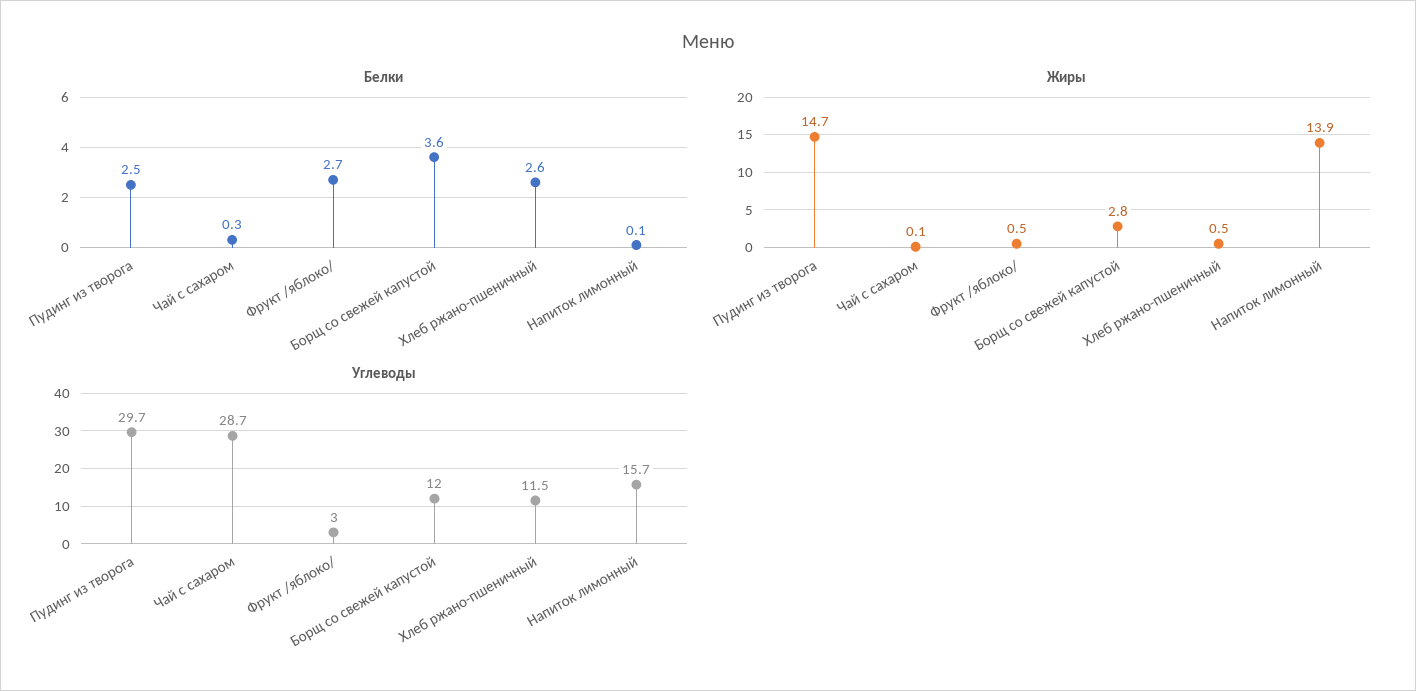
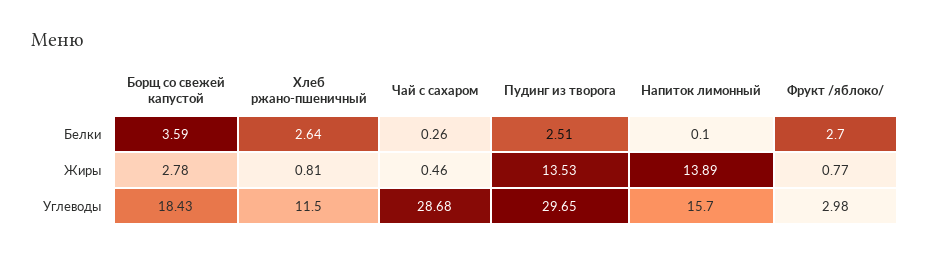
  {
    "Белки": {
      "Пудинг из творога": 2.51,
      "Чай с сахаром": 0.26,
      "Фрукт /яблоко/": 2.7,
      "Борщ со свежей капустой": 3.59,
      "Хлеб ржано-пшеничный": 2.64,
      "Напиток лимонный": 0.1
    },
    "Жиры": {
-     "Пудинг из творога": 14.7,
+     "Пудинг из творога": 13.53,
-     "Чай с сахаром": 0.1,
+     "Чай с сахаром": 0.46,
-     "Фрукт /яблоко/": 0.5,
+     "Фрукт /яблоко/": 0.77,
      "Борщ со свежей капустой": 2.78,
-     "Хлеб ржано-пшеничный": 0.5,
+     "Хлеб ржано-пшеничный": 0.81,
      "Напиток лимонный": 13.89
    },
    "Углеводы": {
      "Пудинг из творога": 29.65,
      "Чай с сахаром": 28.68,
      "Фрукт /яблоко/": 2.98,
-     "Борщ со свежей капустой": 12,
+     "Борщ со свежей капустой": 18.43,
      "Хлеб ржано-пшеничный": 11.5,
      "Напиток лимонный": 15.7
    }
  }

